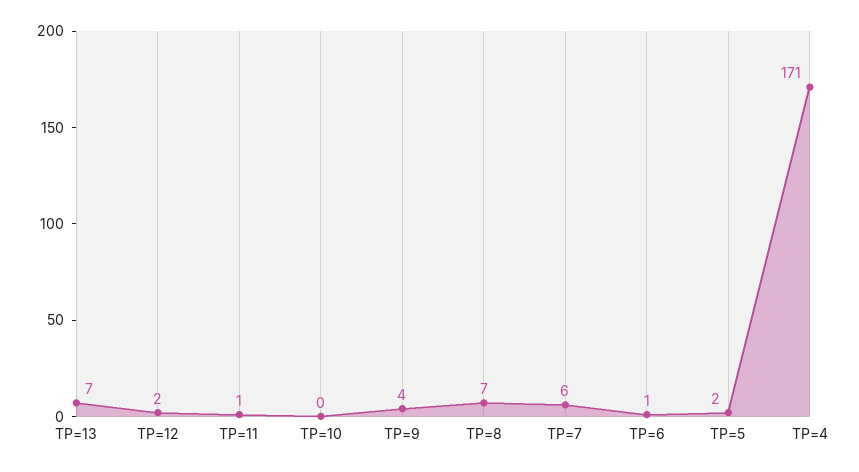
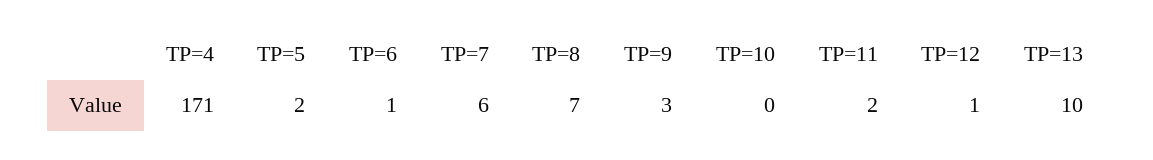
  {
-   "TP=13": 7,
+   "TP=13": 10,
-   "TP=12": 2,
+   "TP=12": 1,
-   "TP=11": 1,
+   "TP=11": 2,
    "TP=10": 0,
-   "TP=9": 4,
+   "TP=9": 3,
    "TP=8": 7,
    "TP=7": 6,
    "TP=6": 1,
    "TP=5": 2,
    "TP=4": 171
  }

